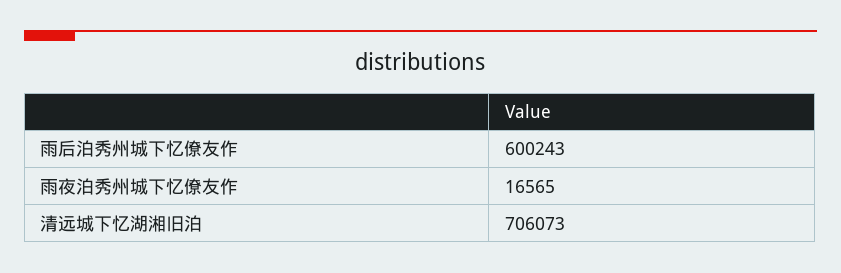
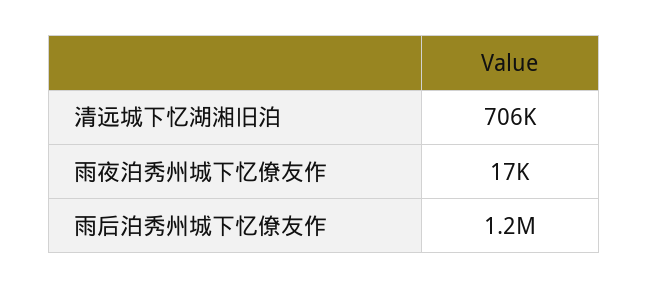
  {
-   "雨后泊秀州城下忆僚友作": 600243,
+   "雨后泊秀州城下忆僚友作": 1200000,
    "雨夜泊秀州城下忆僚友作": 16565,
    "清远城下忆湖湘旧泊": 706073
  }

